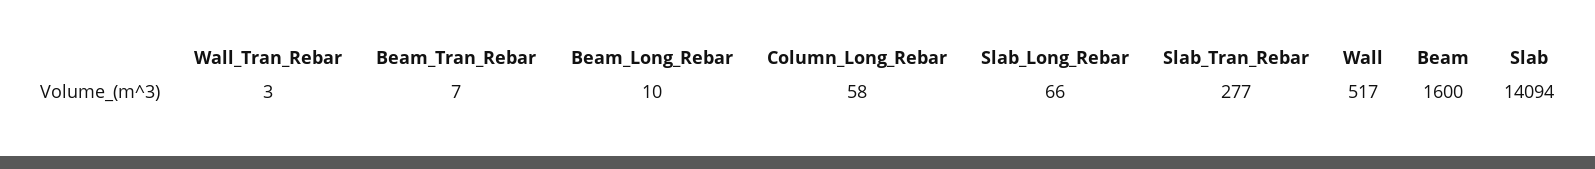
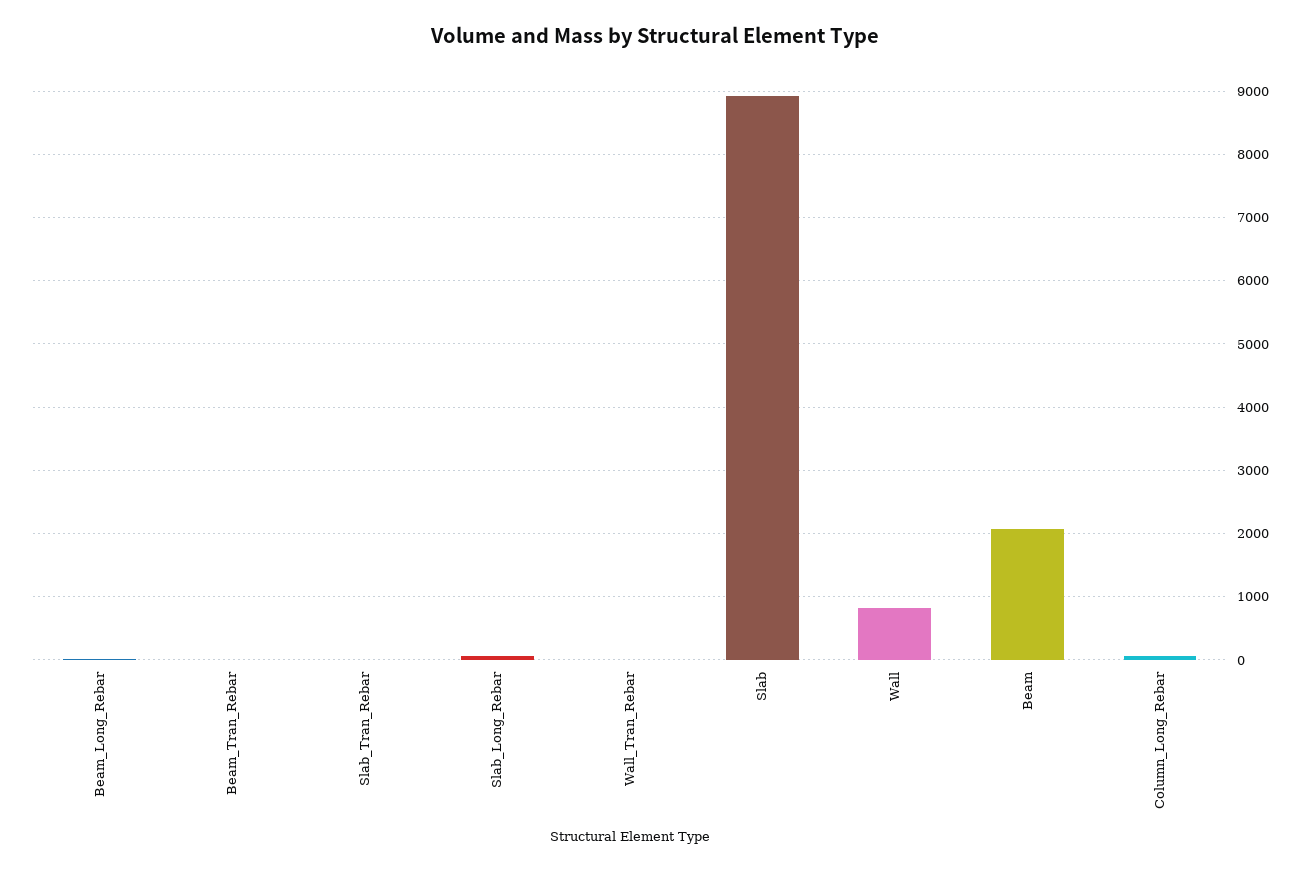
  {
    "Wall_Tran_Rebar": 3,
    "Beam_Tran_Rebar": 7,
    "Beam_Long_Rebar": 10,
    "Column_Long_Rebar": 58,
    "Slab_Long_Rebar": 66,
-   "Slab_Tran_Rebar": 277,
+   "Slab_Tran_Rebar": 0,
-   "Wall": 517,
+   "Wall": 800,
-   "Beam": 1600,
+   "Beam": 2100,
-   "Slab": 14094
+   "Slab": 8900
  }

